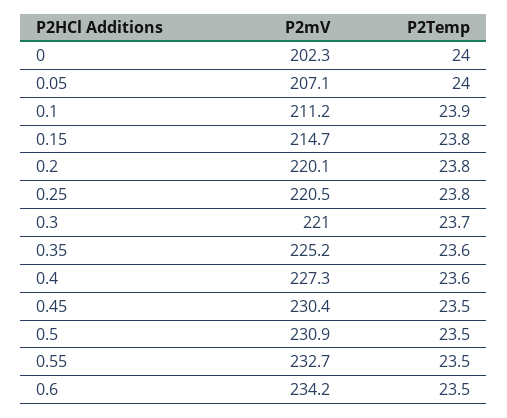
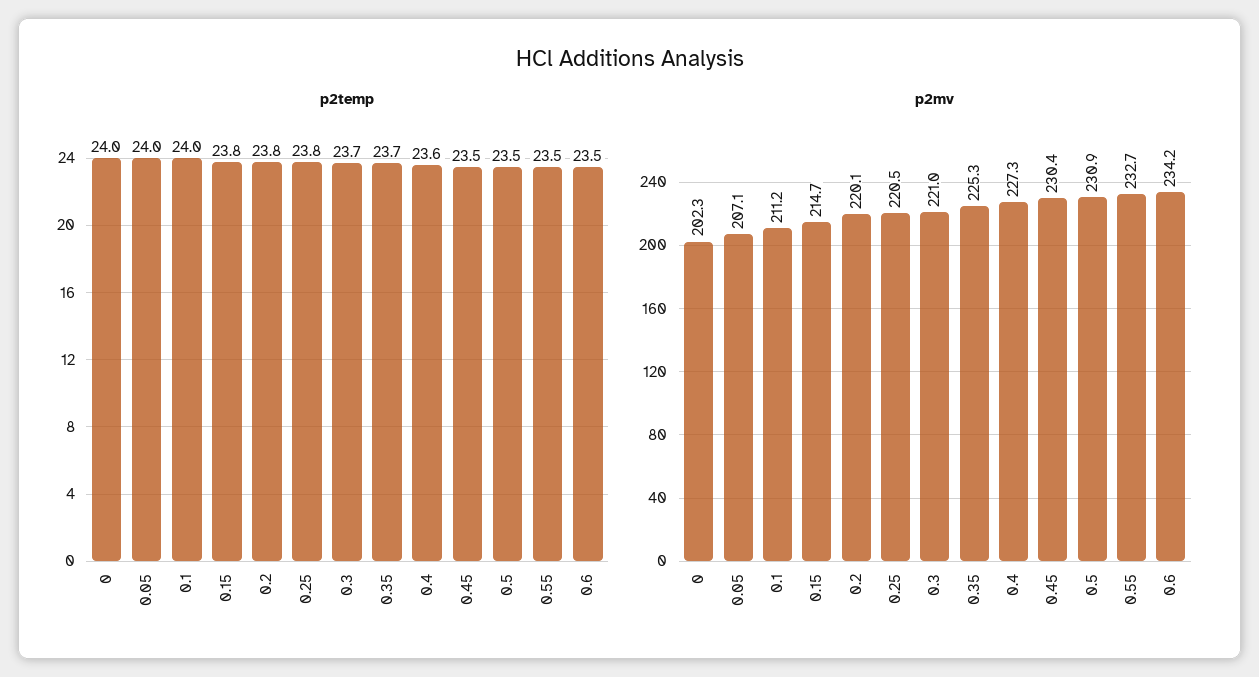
  {
    "P2mV": {
      "0": 202.3,
      "0.05": 207.1,
      "0.1": 211.2,
      "0.15": 214.7,
      "0.2": 220.1,
      "0.25": 220.5,
      "0.3": 221,
-     "0.35": 225.2,
+     "0.35": 225.3,
      "0.4": 227.3,
      "0.45": 230.4,
      "0.5": 230.9,
      "0.55": 232.7,
      "0.6": 234.2
    },
    "P2Temp": {
      "0": 24,
      "0.05": 24,
-     "0.1": 23.9,
+     "0.1": 24,
      "0.15": 23.8,
      "0.2": 23.8,
      "0.25": 23.8,
      "0.3": 23.7,
-     "0.35": 23.6,
+     "0.35": 23.7,
      "0.4": 23.6,
      "0.45": 23.5,
      "0.5": 23.5,
      "0.55": 23.5,
      "0.6": 23.5
    }
  }

